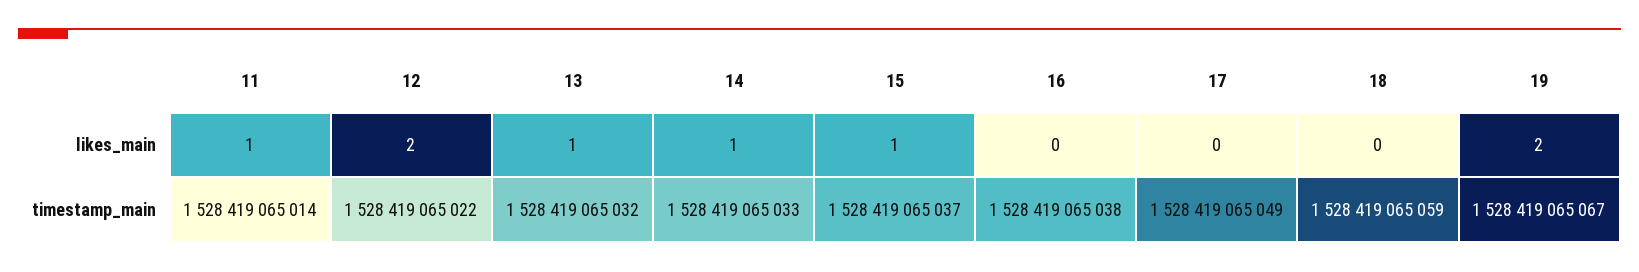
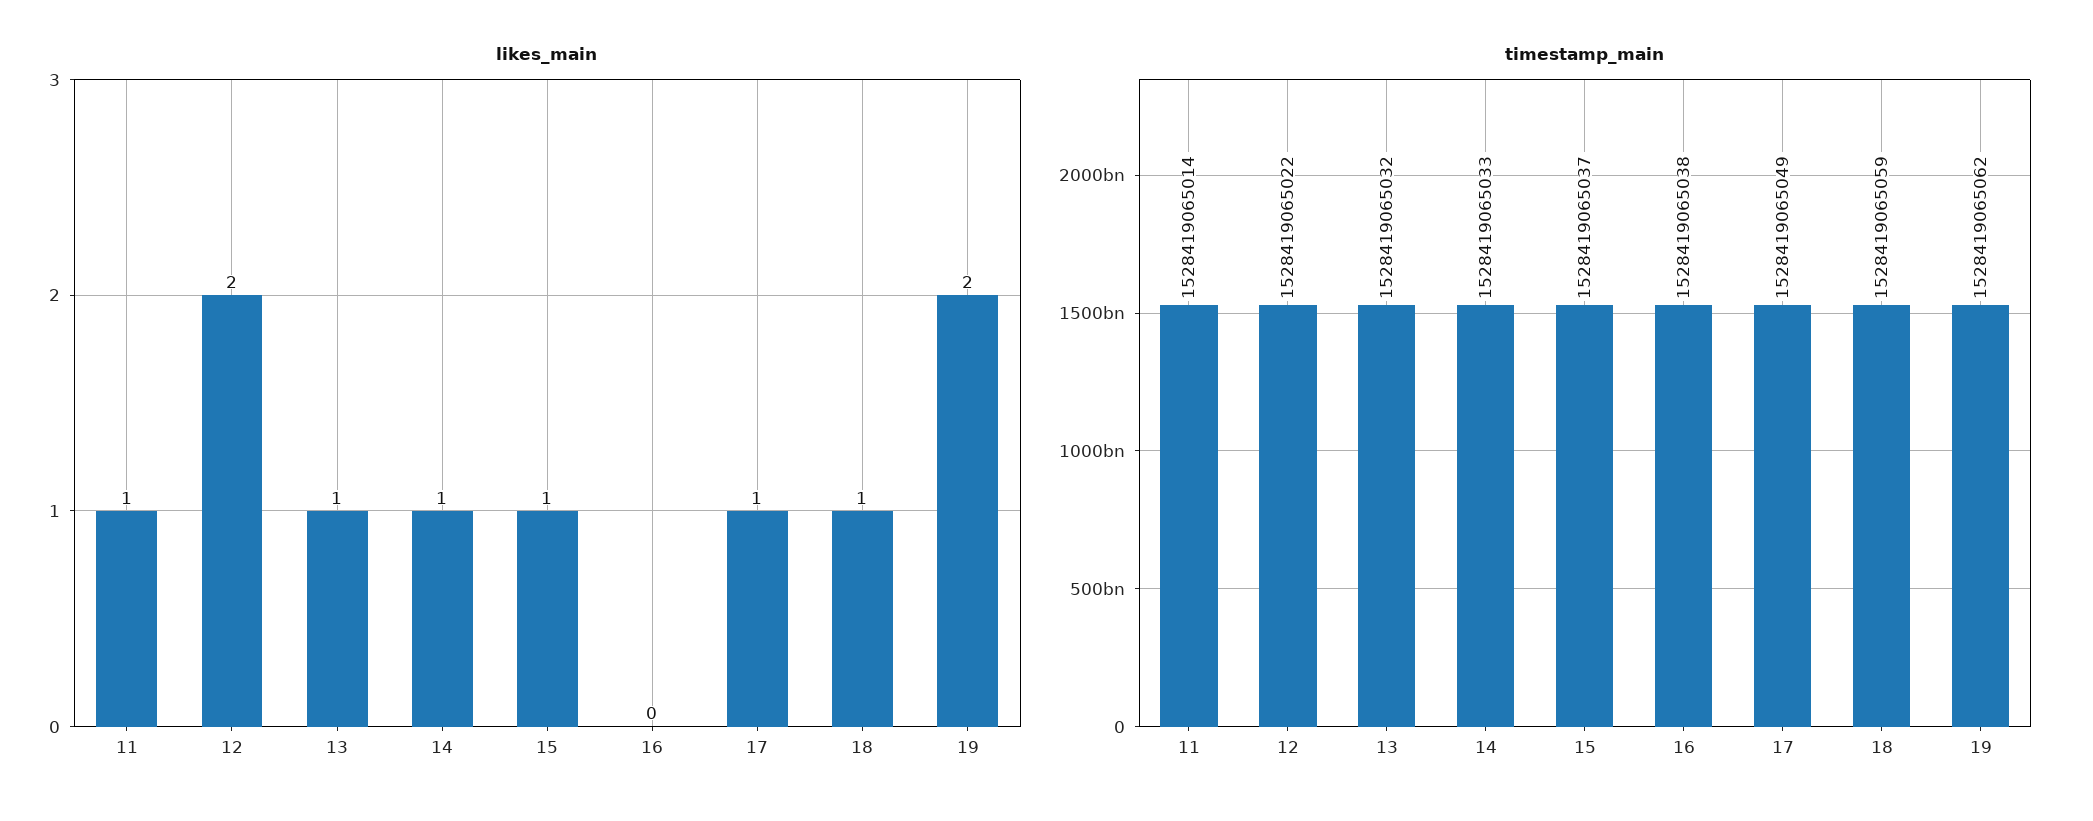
  {
    "likes_main": {
      "11": 1,
      "12": 2,
      "13": 1,
      "14": 1,
      "15": 1,
      "16": 0,
-     "17": 0,
+     "17": 1,
-     "18": 0,
+     "18": 1,
      "19": 2
    },
    "timestamp_main": {
      "11": 1528419065014,
      "12": 1528419065022,
      "13": 1528419065032,
      "14": 1528419065033,
      "15": 1528419065037,
      "16": 1528419065038,
      "17": 1528419065049,
      "18": 1528419065059,
-     "19": 1528419065067
+     "19": 1528419065062
    }
  }

